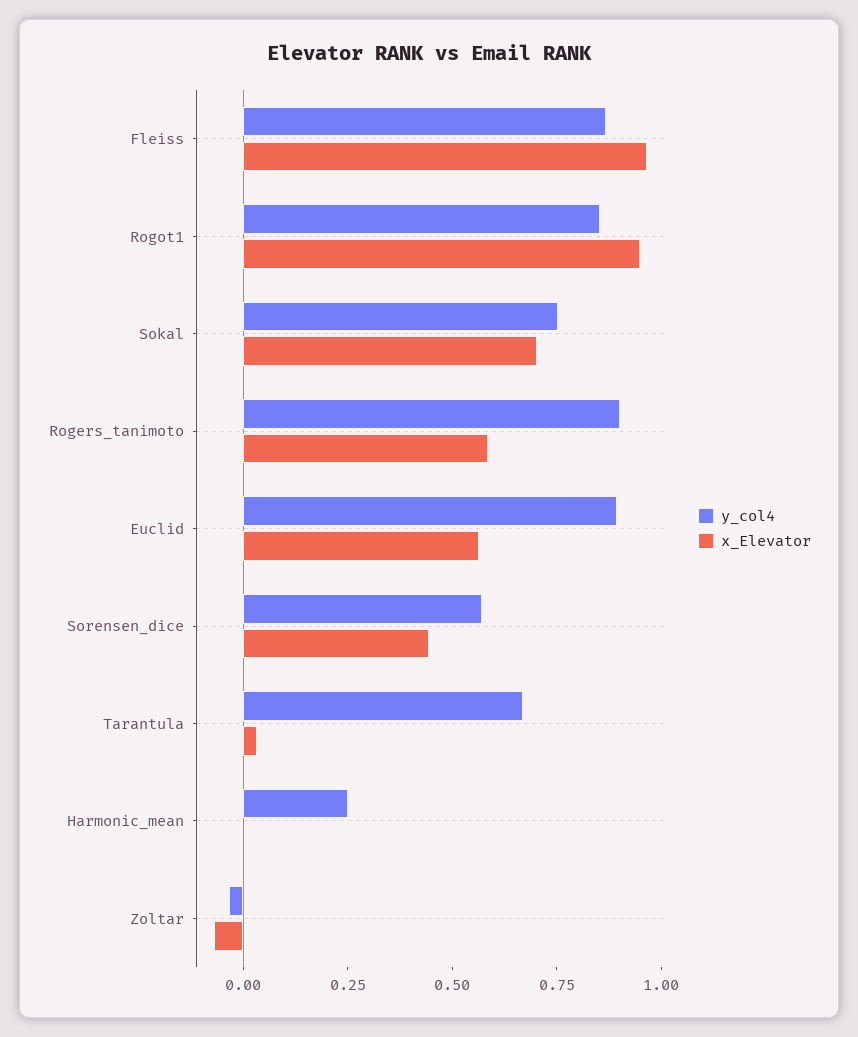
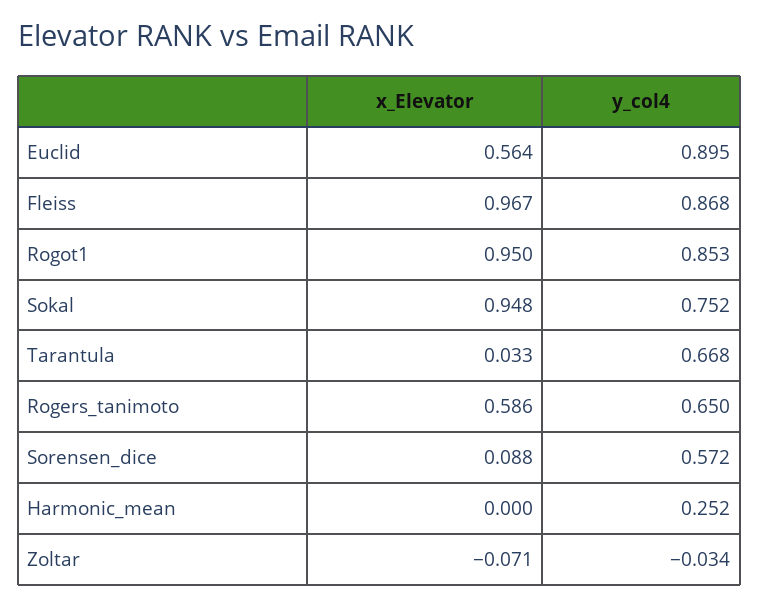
  {
    "y_col4": {
      "Fleiss": 0.868,
      "Rogot1": 0.853,
      "Sokal": 0.752,
-     "Rogers_tanimoto": 0.9,
+     "Rogers_tanimoto": 0.65,
      "Euclid": 0.895,
      "Sorensen_dice": 0.572,
      "Tarantula": 0.668,
      "Harmonic_mean": 0.252,
      "Zoltar": -0.034
    },
    "x_Elevator": {
      "Fleiss": 0.967,
      "Rogot1": 0.95,
-     "Sokal": 0.7,
+     "Sokal": 0.948,
      "Rogers_tanimoto": 0.586,
      "Euclid": 0.564,
-     "Sorensen_dice": 0.45,
+     "Sorensen_dice": 0.088,
      "Tarantula": 0.033,
      "Harmonic_mean": 0,
      "Zoltar": -0.071
    }
  }

